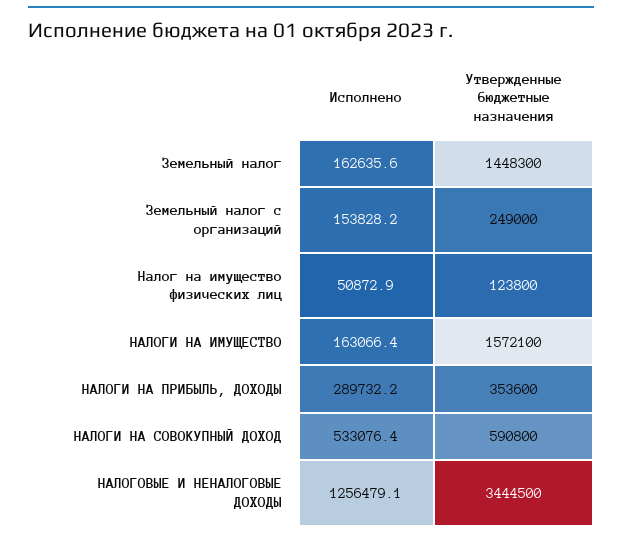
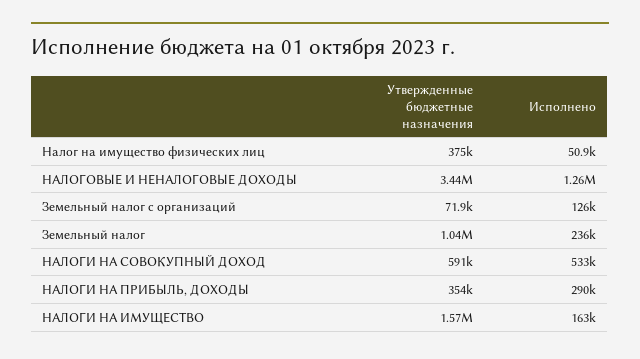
  {
    "Исполнено": {
-     "Земельный налог": 162635.6,
+     "Земельный налог": 236000,
-     "Земельный налог с организаций": 153828.2,
+     "Земельный налог с организаций": 126000,
      "Налог на имущество физических лиц": 50872.9,
      "НАЛОГИ НА ИМУЩЕСТВО": 163066.4,
      "НАЛОГИ НА ПРИБЫЛЬ, ДОХОДЫ": 289732.2,
      "НАЛОГИ НА СОВОКУПНЫЙ ДОХОД": 533076.4,
      "НАЛОГОВЫЕ И НЕНАЛОГОВЫЕ ДОХОДЫ": 1256479.1
    },
    "Утвержденные бюджетные назначения": {
-     "Земельный налог": 1448300,
+     "Земельный налог": 1040000,
-     "Земельный налог с организаций": 249000,
+     "Земельный налог с организаций": 71900,
-     "Налог на имущество физических лиц": 123800,
+     "Налог на имущество физических лиц": 375000,
      "НАЛОГИ НА ИМУЩЕСТВО": 1572100,
      "НАЛОГИ НА ПРИБЫЛЬ, ДОХОДЫ": 353600,
      "НАЛОГИ НА СОВОКУПНЫЙ ДОХОД": 590800,
      "НАЛОГОВЫЕ И НЕНАЛОГОВЫЕ ДОХОДЫ": 3444500
    }
  }

